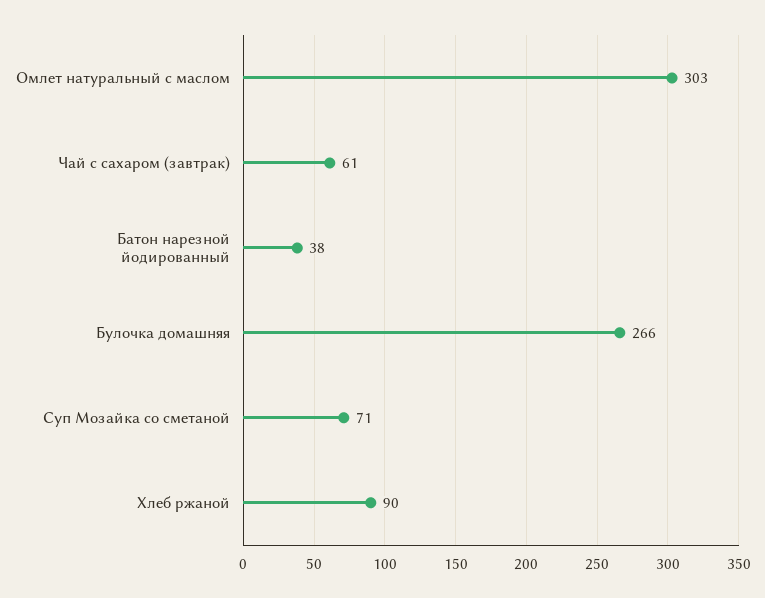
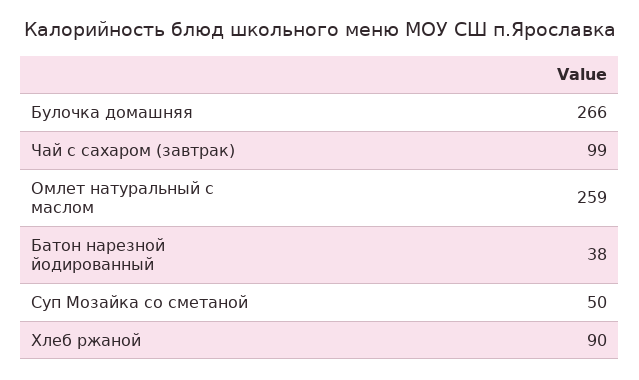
  {
-   "Омлет натуральный с маслом": 303,
+   "Омлет натуральный с маслом": 259,
-   "Чай с сахаром (завтрак)": 61,
+   "Чай с сахаром (завтрак)": 99,
    "Батон нарезной йодированный": 38,
    "Булочка домашняя": 266,
-   "Суп Мозайка со сметаной": 71,
+   "Суп Мозайка со сметаной": 50,
    "Хлеб ржаной": 90
  }

